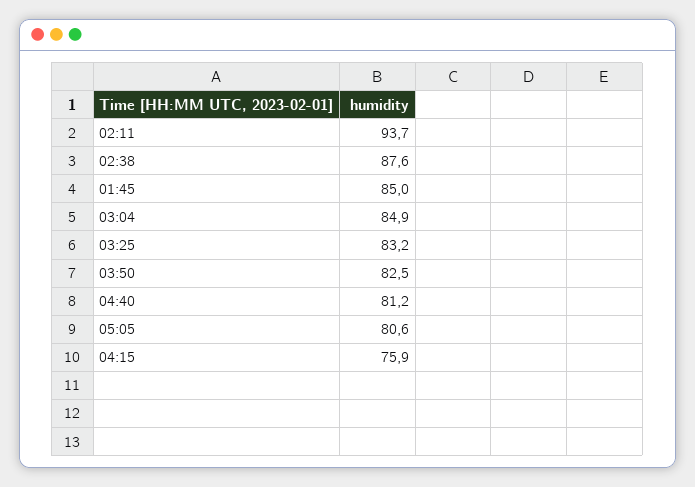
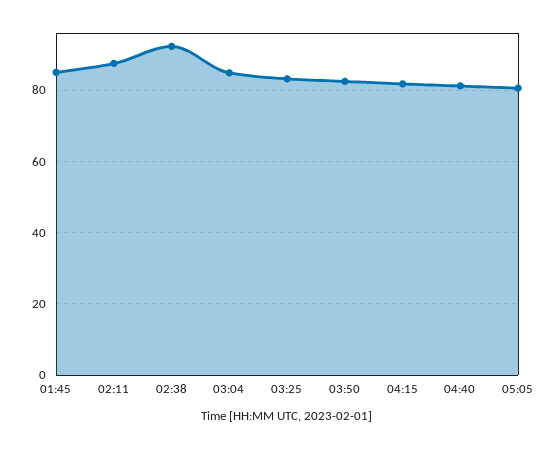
  {
-   "02:11": 93.7,
+   "02:11": 88,
-   "02:38": 87.6,
+   "02:38": 92,
    "01:45": 85,
    "03:04": 84.9,
    "03:25": 83.2,
    "03:50": 82.5,
    "04:40": 81.2,
    "05:05": 80.6,
-   "04:15": 75.9
+   "04:15": 82
  }

